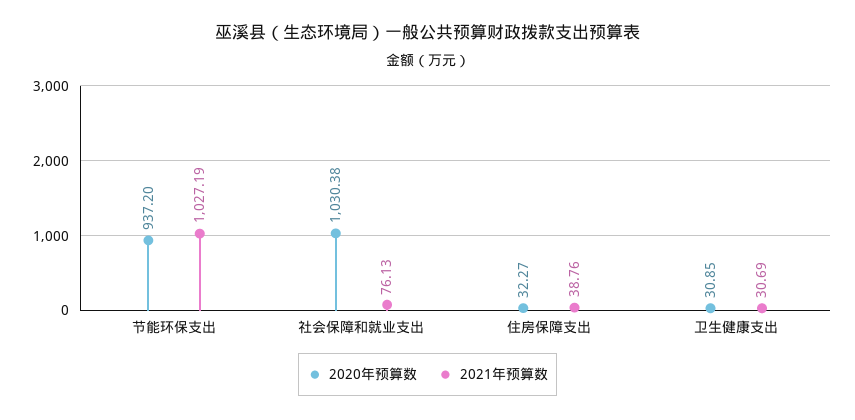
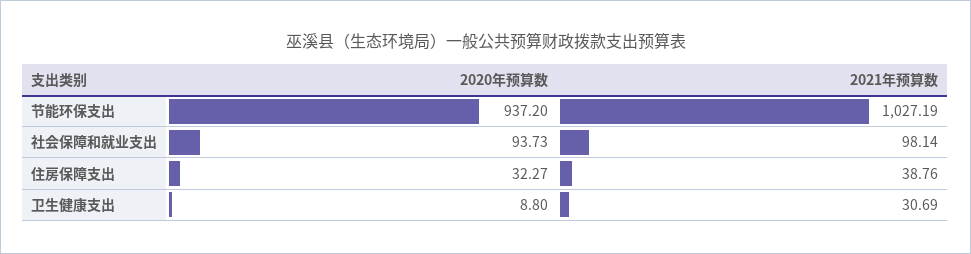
  {
    "2020年预算数": {
      "节能环保支出": 937.2,
-     "社会保障和就业支出": 1030.38,
+     "社会保障和就业支出": 93.73,
      "住房保障支出": 32.27,
-     "卫生健康支出": 30.85
+     "卫生健康支出": 8.8
    },
    "2021年预算数": {
      "节能环保支出": 1027.19,
-     "社会保障和就业支出": 76.13,
+     "社会保障和就业支出": 98.14,
      "住房保障支出": 38.76,
      "卫生健康支出": 30.69
    }
  }

